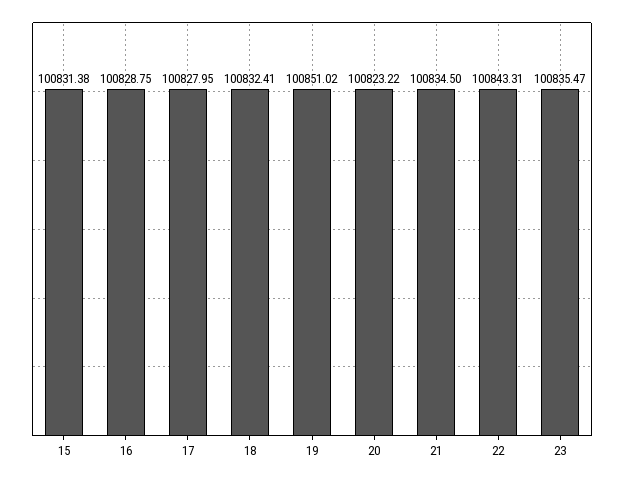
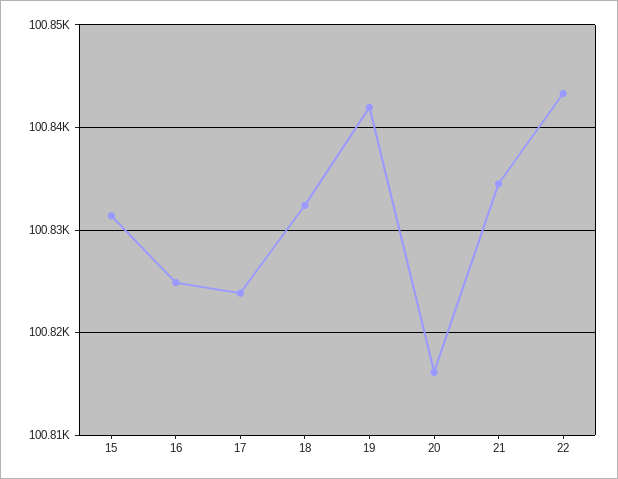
  {
    "15": 100831.38,
-   "16": 100828.75,
+   "16": 100825,
-   "17": 100827.95,
+   "17": 100824,
    "18": 100832.41,
-   "19": 100851.02,
+   "19": 100842,
-   "20": 100823.22,
+   "20": 100816,
    "21": 100834.5,
-   "22": 100843.31,
+   "22": 100843.31
-   "23": 100835.47
  }

